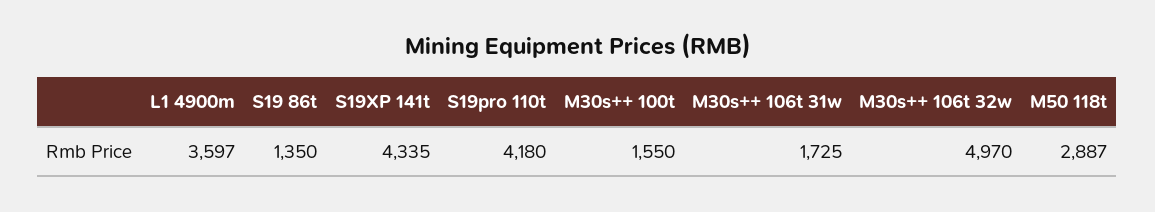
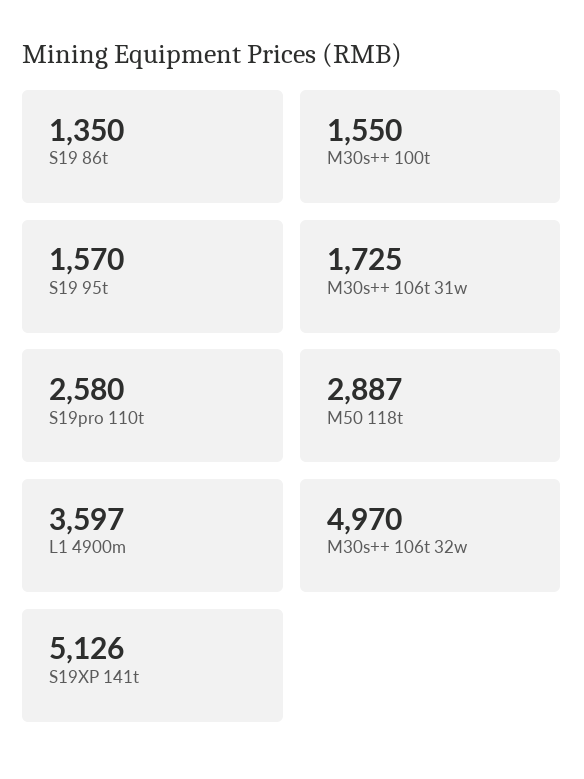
  {
    "L1 4900m": 3597,
    "S19 86t": 1350,
-   "S19XP 141t": 4335,
+   "S19XP 141t": 5126,
-   "S19pro 110t": 4180,
+   "S19pro 110t": 2580,
    "M30s++ 100t": 1550,
    "M30s++ 106t 31w": 1725,
    "M30s++ 106t 32w": 4970,
-   "M50 118t": 2887
+   "M50 118t": 2887,
+   "S19 95t": 1570
  }

